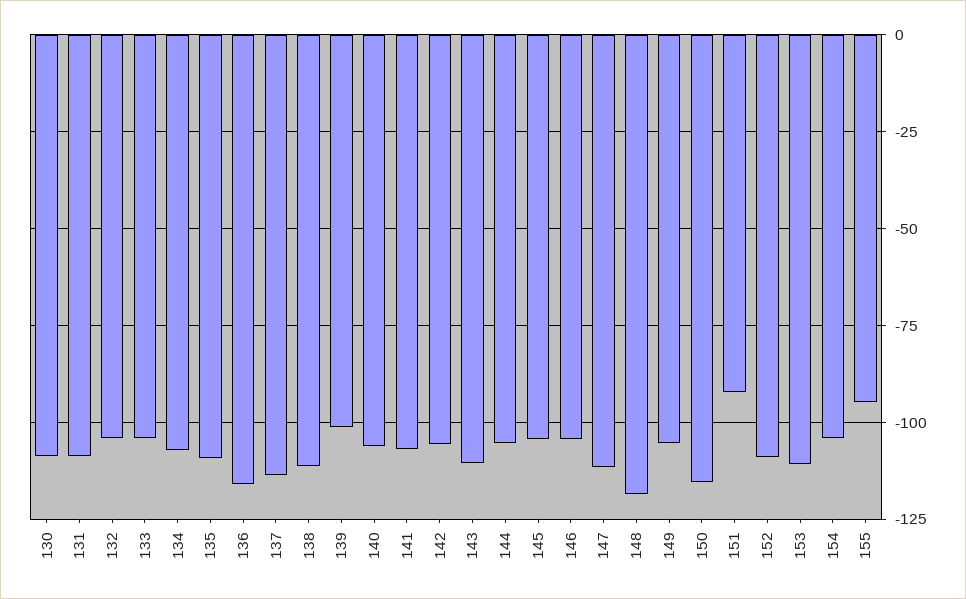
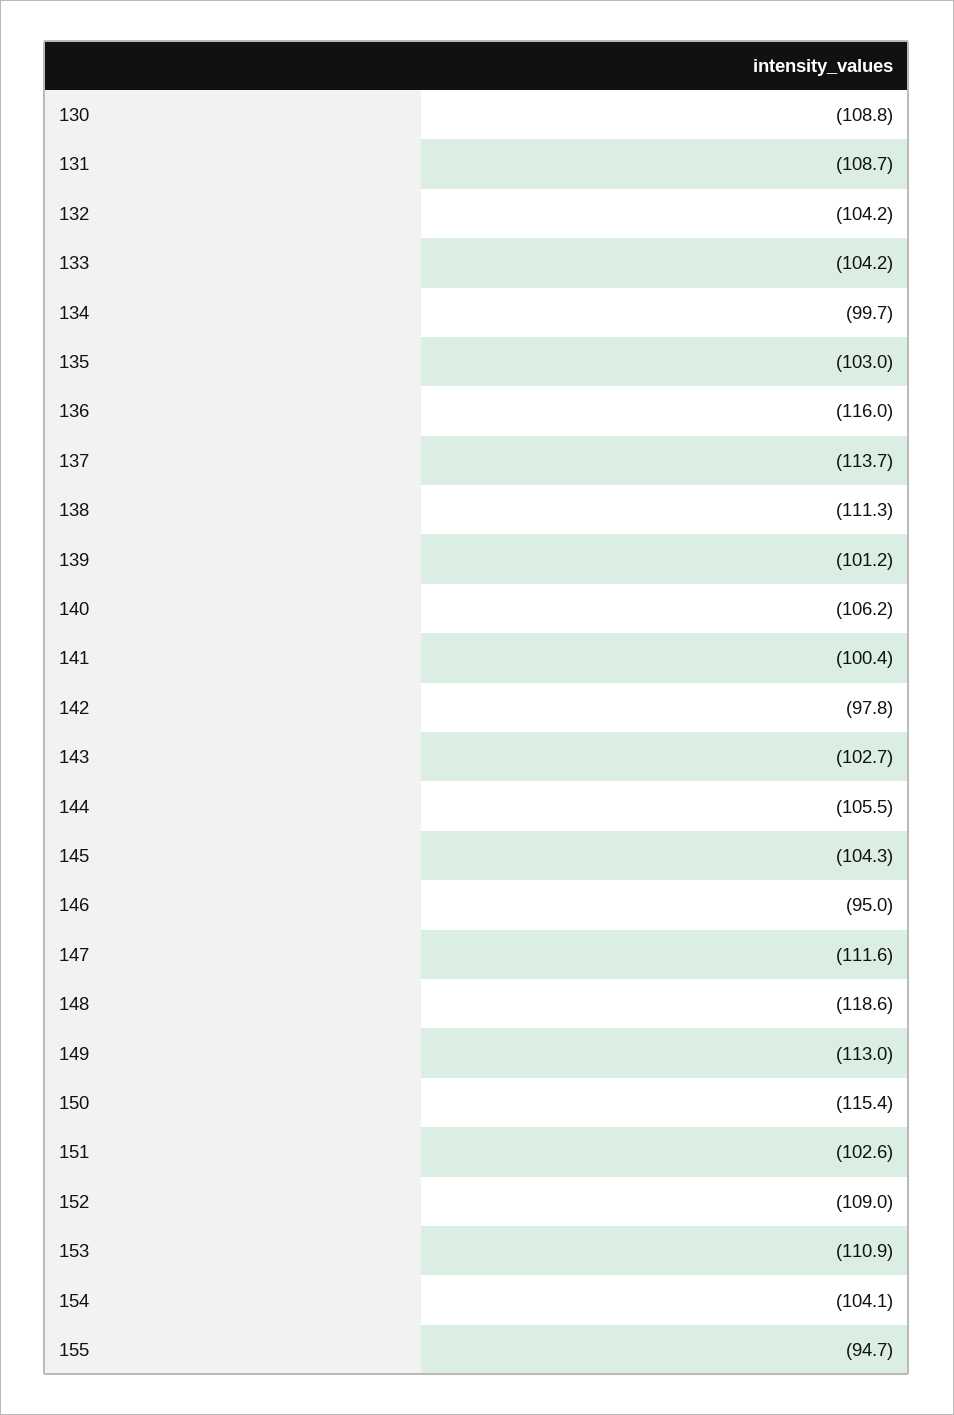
  {
    "130": -108.8,
    "131": -108.7,
    "132": -104.2,
    "133": -104.2,
-   "134": -107.5,
+   "134": -99.7,
-   "135": -110,
+   "135": -103,
    "136": -116,
    "137": -113.7,
    "138": -111.3,
    "139": -101.2,
    "140": -106.2,
-   "141": -107.5,
+   "141": -100.4,
-   "142": -105,
+   "142": -97.8,
-   "143": -110,
+   "143": -102.7,
    "144": -105.5,
    "145": -104.3,
-   "146": -105,
+   "146": -95,
    "147": -111.6,
    "148": -118.6,
-   "149": -105,
+   "149": -113,
    "150": -115.4,
-   "151": -92.5,
+   "151": -102.6,
    "152": -109,
    "153": -110.9,
    "154": -104.1,
    "155": -94.7
  }

